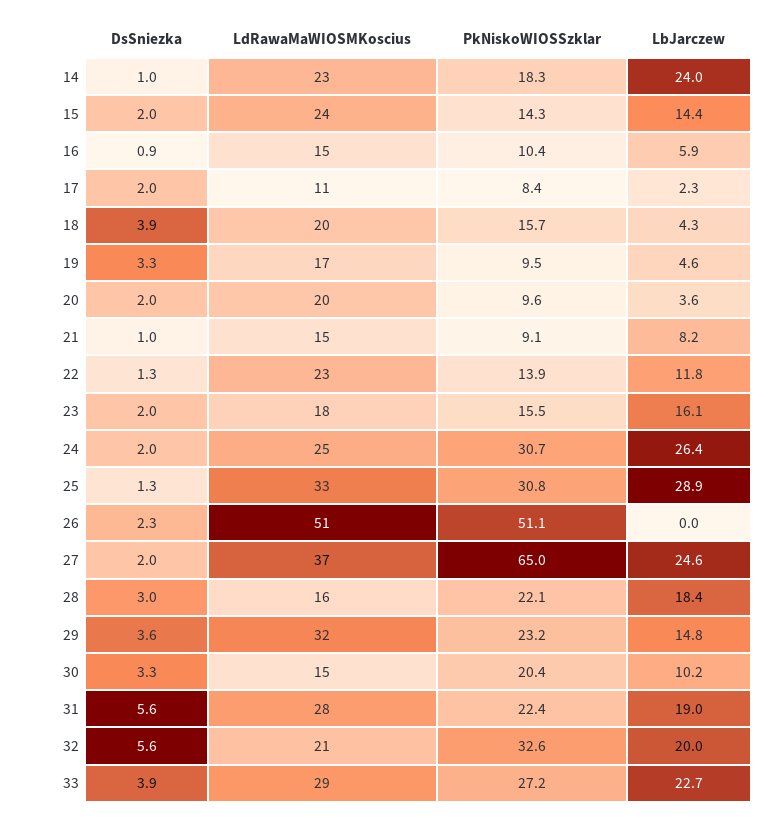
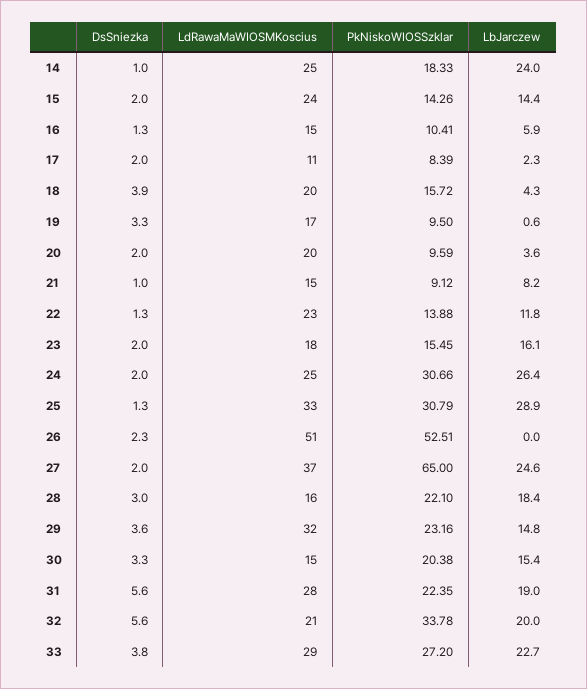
  {
    "DsSniezka": {
      "14": 1,
      "15": 2,
-     "16": 0.9,
+     "16": 1.3,
      "17": 2,
      "18": 3.9,
      "19": 3.3,
      "20": 2,
      "21": 1,
      "22": 1.3,
      "23": 2,
      "24": 2,
      "25": 1.3,
      "26": 2.3,
      "27": 2,
      "28": 3,
      "29": 3.6,
      "30": 3.3,
      "31": 5.6,
      "32": 5.6,
-     "33": 3.9
+     "33": 3.8
    },
    "LdRawaMaWIOSMKoscius": {
-     "14": 23,
+     "14": 25,
      "15": 24,
      "16": 15,
      "17": 11,
      "18": 20,
      "19": 17,
      "20": 20,
      "21": 15,
      "22": 23,
      "23": 18,
      "24": 25,
      "25": 33,
      "26": 51,
      "27": 37,
      "28": 16,
      "29": 32,
      "30": 15,
      "31": 28,
      "32": 21,
      "33": 29
    },
    "PkNiskoWIOSSzklar": {
      "14": 18.33,
      "15": 14.26,
      "16": 10.41,
      "17": 8.39,
      "18": 15.72,
      "19": 9.5,
      "20": 9.59,
      "21": 9.12,
      "22": 13.88,
      "23": 15.45,
      "24": 30.66,
      "25": 30.79,
-     "26": 51.1,
+     "26": 52.51,
      "27": 65,
      "28": 22.1,
      "29": 23.16,
      "30": 20.38,
      "31": 22.35,
-     "32": 32.6,
+     "32": 33.78,
      "33": 27.2
    },
    "LbJarczew": {
      "14": 24,
      "15": 14.4,
      "16": 5.9,
      "17": 2.3,
      "18": 4.3,
-     "19": 4.6,
+     "19": 0.6,
      "20": 3.6,
      "21": 8.2,
      "22": 11.8,
      "23": 16.1,
      "24": 26.4,
      "25": 28.9,
      "26": 0,
      "27": 24.6,
      "28": 18.4,
      "29": 14.8,
-     "30": 10.2,
+     "30": 15.4,
      "31": 19,
      "32": 20,
      "33": 22.7
    }
  }

